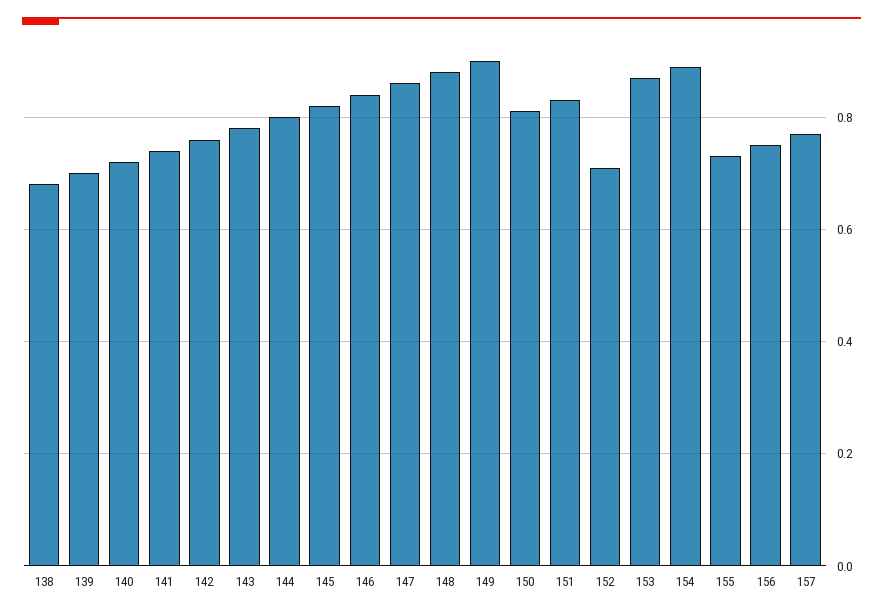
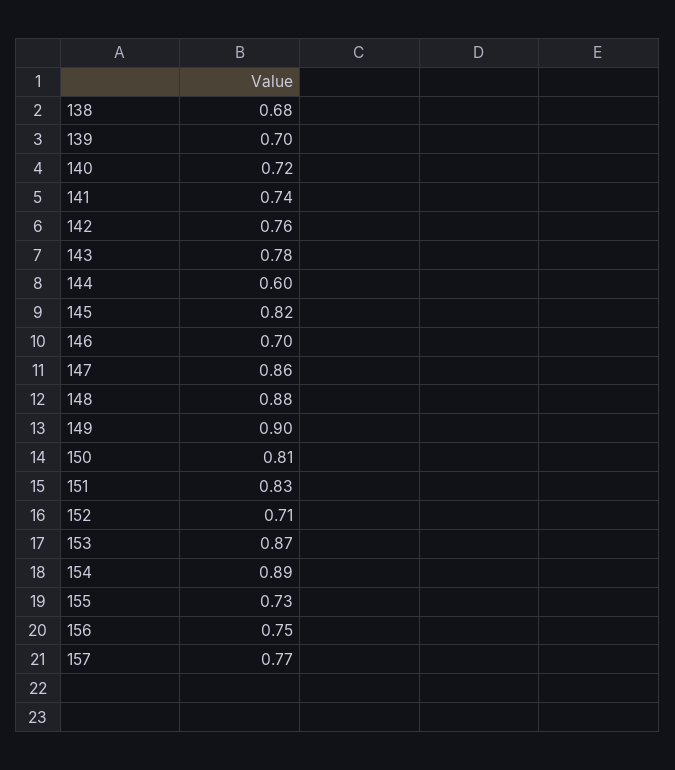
  {
    "138": 0.68,
    "139": 0.7,
    "140": 0.72,
    "141": 0.74,
    "142": 0.76,
    "143": 0.78,
-   "144": 0.8,
+   "144": 0.6,
    "145": 0.82,
-   "146": 0.85,
+   "146": 0.7,
    "147": 0.86,
    "148": 0.88,
    "149": 0.9,
    "150": 0.81,
    "151": 0.83,
    "152": 0.71,
    "153": 0.87,
    "154": 0.89,
    "155": 0.73,
    "156": 0.75,
    "157": 0.77
  }

